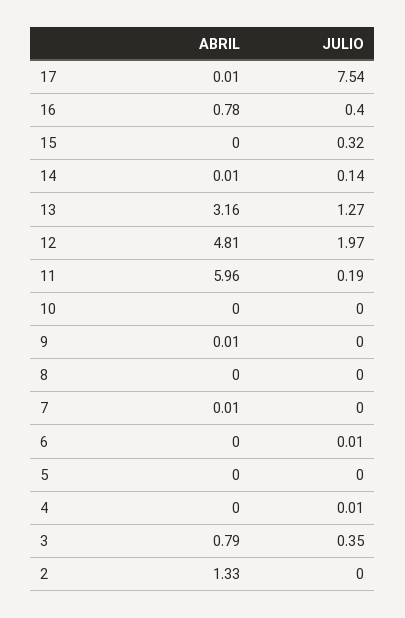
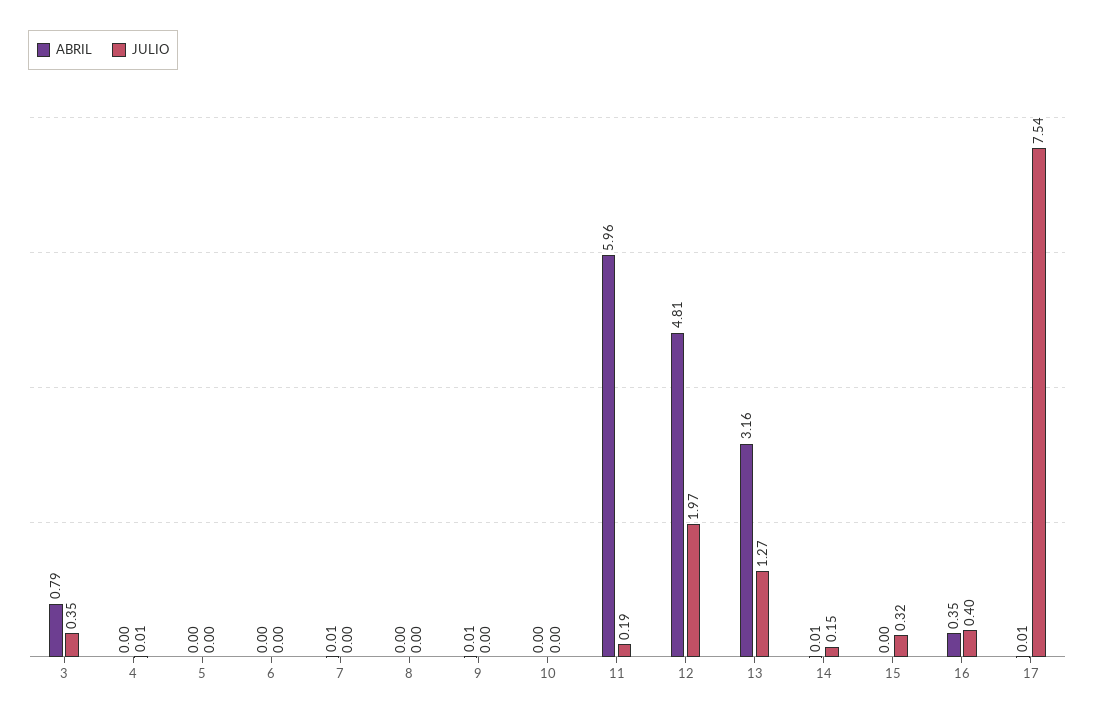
  {
    "ABRIL": {
      "17": 0.01,
-     "16": 0.78,
+     "16": 0.35,
      "15": 0,
      "14": 0.01,
      "13": 3.16,
      "12": 4.81,
      "11": 5.96,
      "10": 0,
      "9": 0.01,
      "8": 0,
      "7": 0.01,
      "6": 0,
      "5": 0,
      "4": 0,
-     "3": 0.79,
+     "3": 0.79
-     "2": 1.33
    },
    "JULIO": {
      "17": 7.54,
      "16": 0.4,
      "15": 0.32,
-     "14": 0.14,
+     "14": 0.15,
      "13": 1.27,
      "12": 1.97,
      "11": 0.19,
      "10": 0,
      "9": 0,
      "8": 0,
      "7": 0,
-     "6": 0.01,
+     "6": 0,
      "5": 0,
      "4": 0.01,
-     "3": 0.35,
+     "3": 0.35
-     "2": 0
    }
  }

